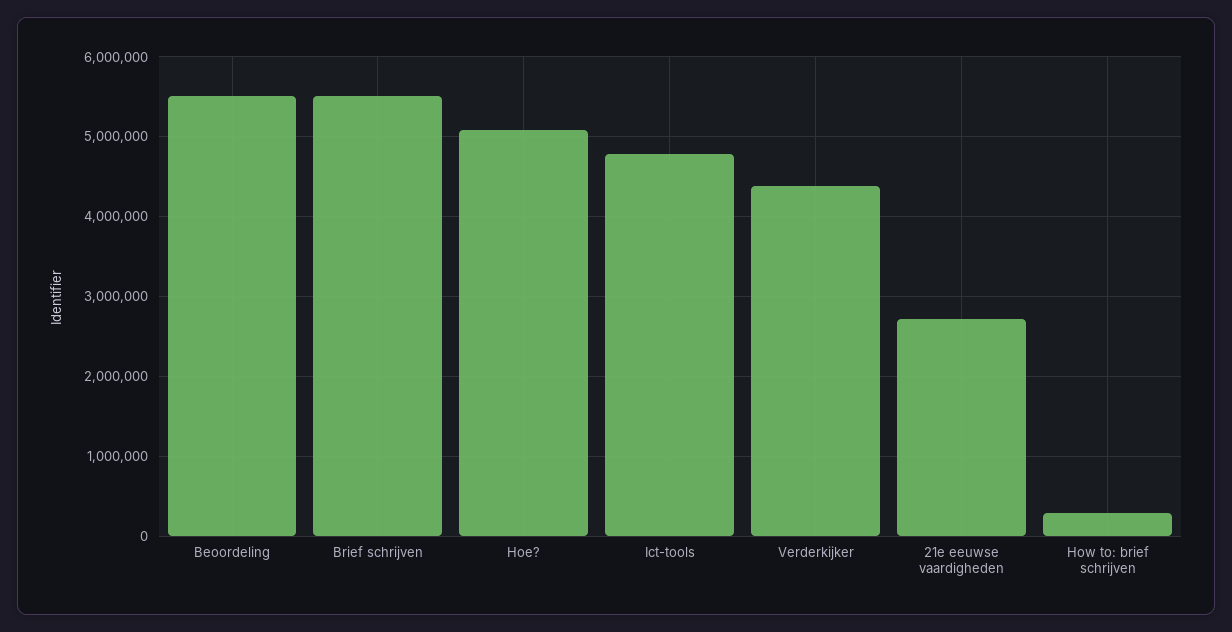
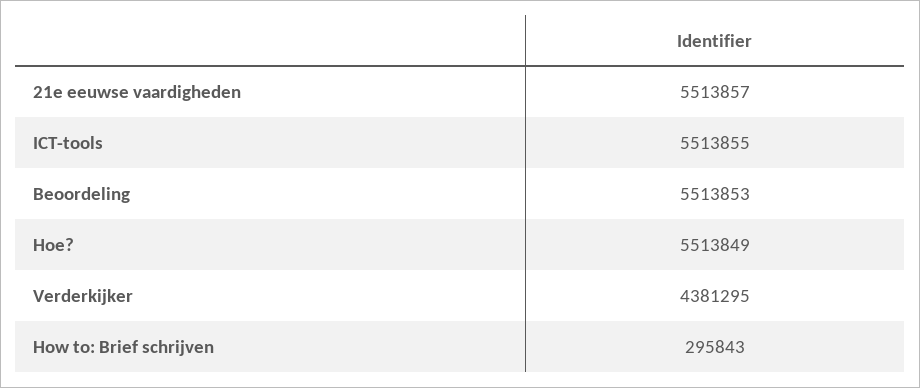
  {
    "Beoordeling": 5513853,
-   "Brief schrijven": 5500000,
-   "Hoe?": 5100000,
+   "Hoe?": 5513849,
-   "Ict-tools": 4800000,
+   "Ict-tools": 5513855,
    "Verderkijker": 4381295,
-   "21e eeuwse vaardigheden": 2700000,
+   "21e eeuwse vaardigheden": 5513857,
    "How to: brief schrijven": 295843
  }

